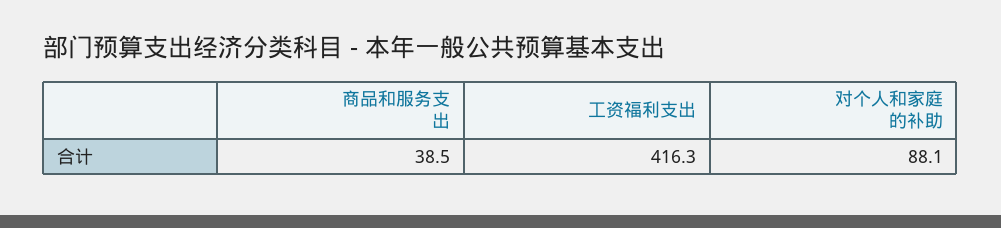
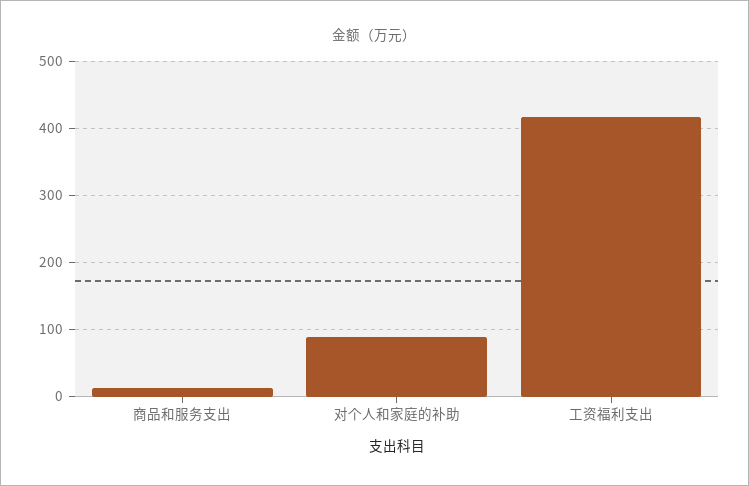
  {
-   "商品和服务支出": 38.5,
+   "商品和服务支出": 10,
    "工资福利支出": 416.3,
    "对个人和家庭的补助": 88.1
  }

